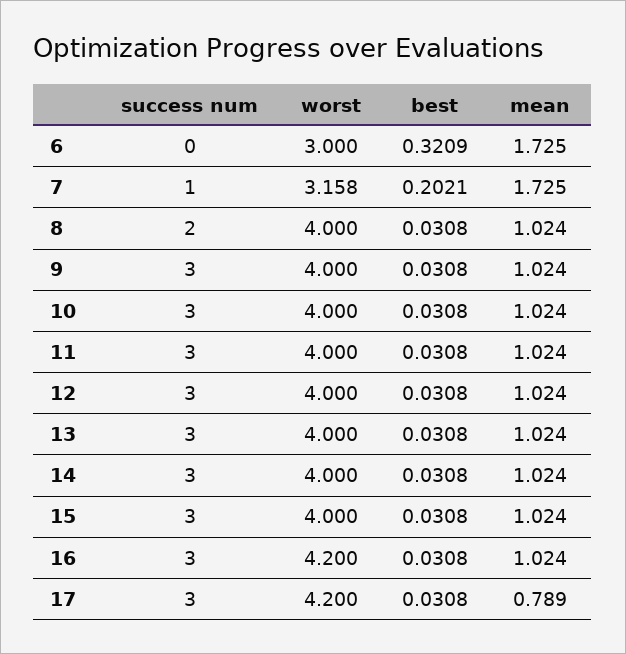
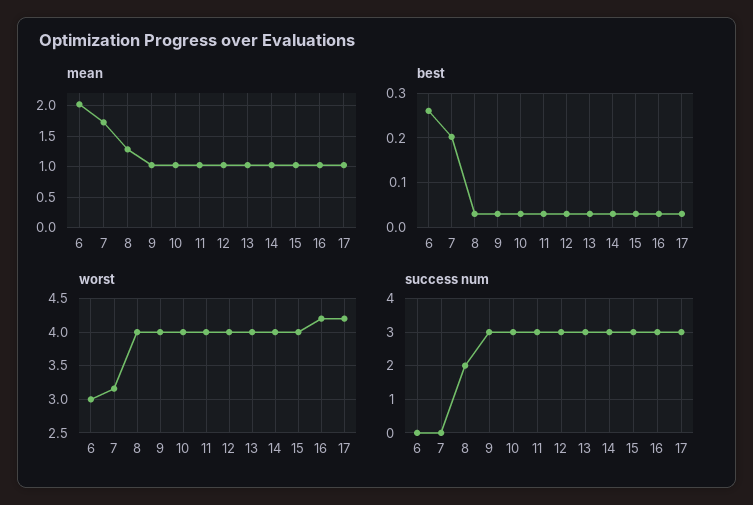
  {
    "success num": {
      "6": 0,
-     "7": 1,
+     "7": 0,
      "8": 2,
      "9": 3,
      "10": 3,
      "11": 3,
      "12": 3,
      "13": 3,
      "14": 3,
      "15": 3,
      "16": 3,
      "17": 3
    },
    "worst": {
      "6": 3,
      "7": 3.158,
      "8": 4,
      "9": 4,
      "10": 4,
      "11": 4,
      "12": 4,
      "13": 4,
      "14": 4,
      "15": 4,
      "16": 4.2,
      "17": 4.2
    },
    "best": {
-     "6": 0.3209,
+     "6": 0.26,
      "7": 0.2021,
      "8": 0.0308,
      "9": 0.0308,
      "10": 0.0308,
      "11": 0.0308,
      "12": 0.0308,
      "13": 0.0308,
      "14": 0.0308,
      "15": 0.0308,
      "16": 0.0308,
      "17": 0.0308
    },
    "mean": {
-     "6": 1.725,
+     "6": 2,
      "7": 1.725,
-     "8": 1.024,
+     "8": 1.3,
      "9": 1.024,
      "10": 1.024,
      "11": 1.024,
      "12": 1.024,
      "13": 1.024,
      "14": 1.024,
      "15": 1.024,
      "16": 1.024,
-     "17": 0.789
+     "17": 1
    }
  }

